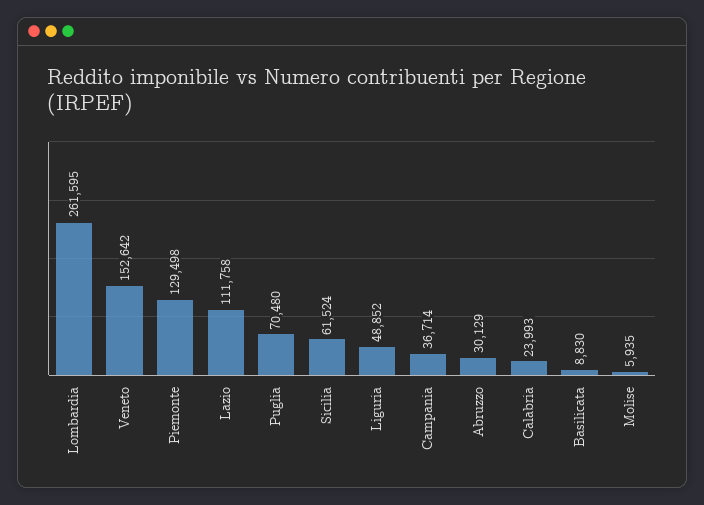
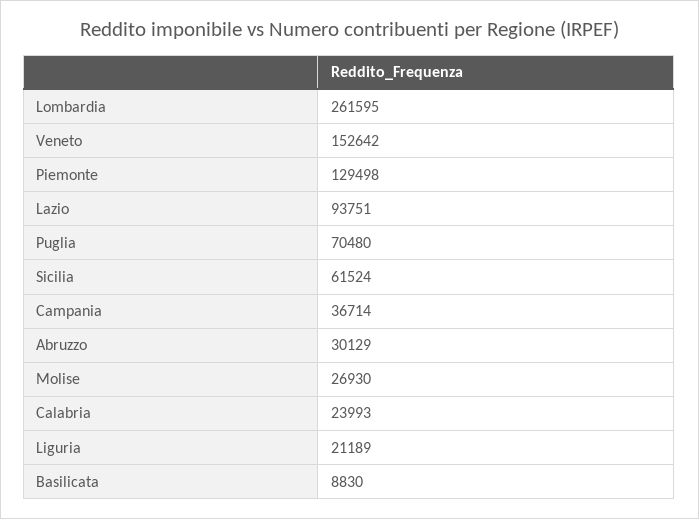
  {
    "Lombardia": 261595,
    "Veneto": 152642,
    "Piemonte": 129498,
-   "Lazio": 111758,
+   "Lazio": 93751,
    "Puglia": 70480,
    "Sicilia": 61524,
-   "Liguria": 48852,
+   "Liguria": 21189,
    "Campania": 36714,
    "Abruzzo": 30129,
    "Calabria": 23993,
    "Basilicata": 8830,
-   "Molise": 5935
+   "Molise": 26930
  }

